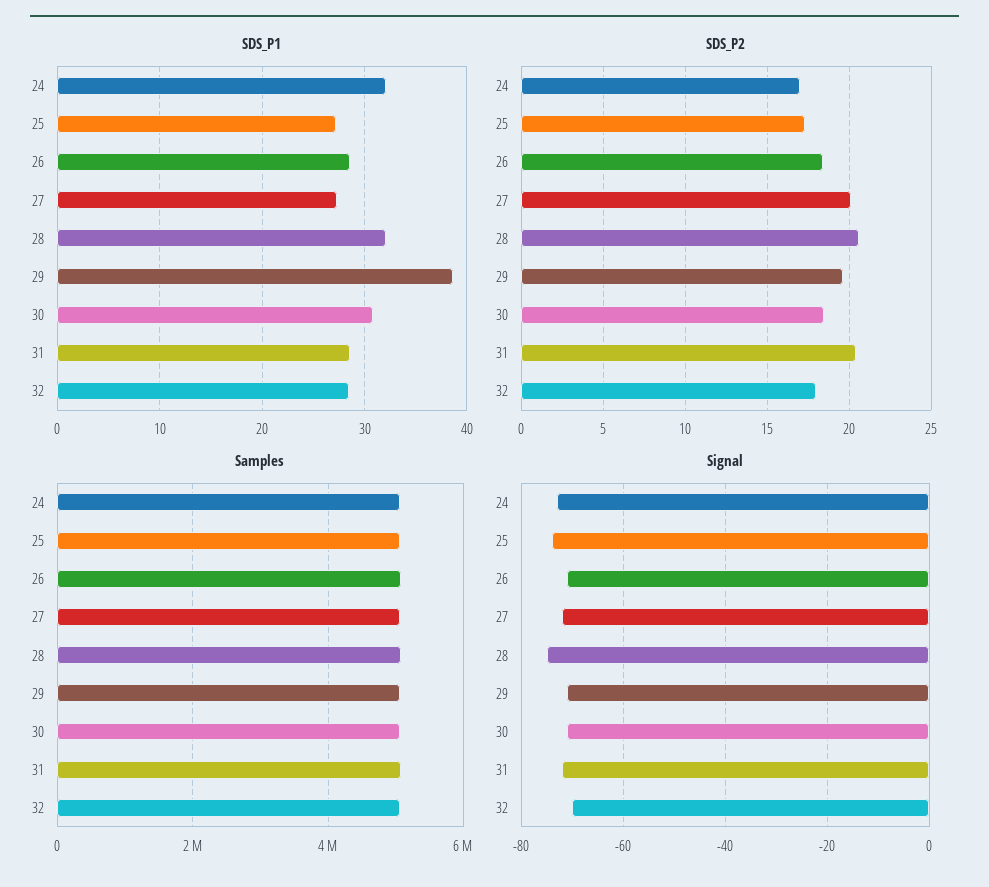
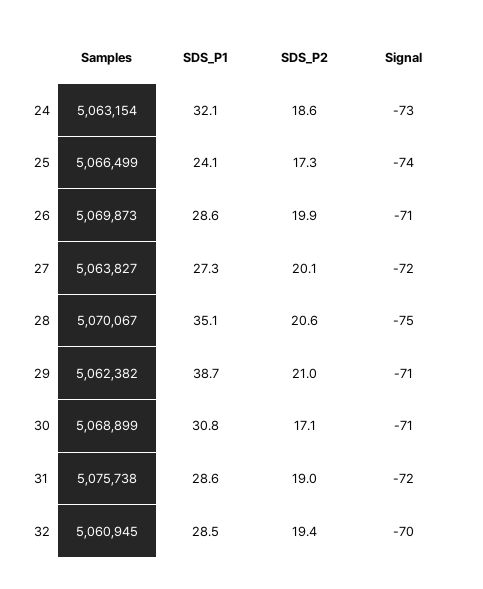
  {
    "SDS_P1": {
      "24": 32.1,
-     "25": 27,
+     "25": 24.1,
      "26": 28.6,
      "27": 27.3,
-     "28": 32,
+     "28": 35.1,
      "29": 38.7,
      "30": 30.8,
      "31": 28.6,
      "32": 28.5
    },
    "SDS_P2": {
-     "24": 17,
+     "24": 18.6,
      "25": 17.3,
-     "26": 18.5,
+     "26": 19.9,
      "27": 20.1,
      "28": 20.6,
-     "29": 19.5,
+     "29": 21,
-     "30": 18.5,
+     "30": 17.1,
-     "31": 20.5,
+     "31": 19,
-     "32": 18
+     "32": 19.4
    },
    "Samples": {
      "24": 5063154,
      "25": 5066499,
      "26": 5069873,
      "27": 5063827,
      "28": 5070067,
      "29": 5062382,
      "30": 5068899,
      "31": 5075738,
      "32": 5060945
    },
    "Signal": {
      "24": -73,
      "25": -74,
      "26": -71,
      "27": -72,
      "28": -75,
      "29": -71,
      "30": -71,
      "31": -72,
      "32": -70
    }
  }

